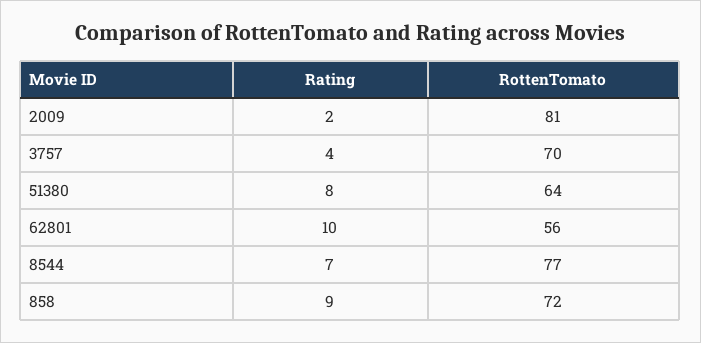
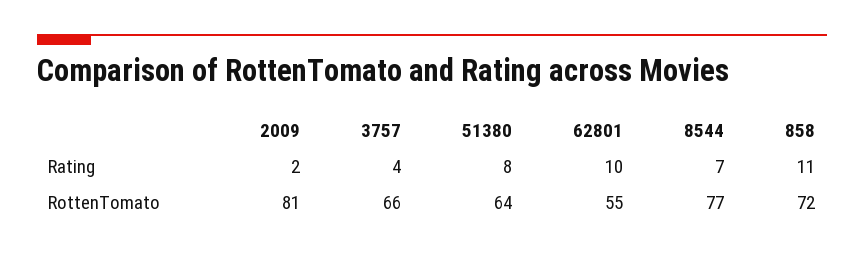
  {
    "Rating": {
      "2009": 2,
      "3757": 4,
      "51380": 8,
      "62801": 10,
      "8544": 7,
-     "858": 9
+     "858": 11
    },
    "RottenTomato": {
      "2009": 81,
-     "3757": 70,
+     "3757": 66,
      "51380": 64,
-     "62801": 56,
+     "62801": 55,
      "8544": 77,
      "858": 72
    }
  }

